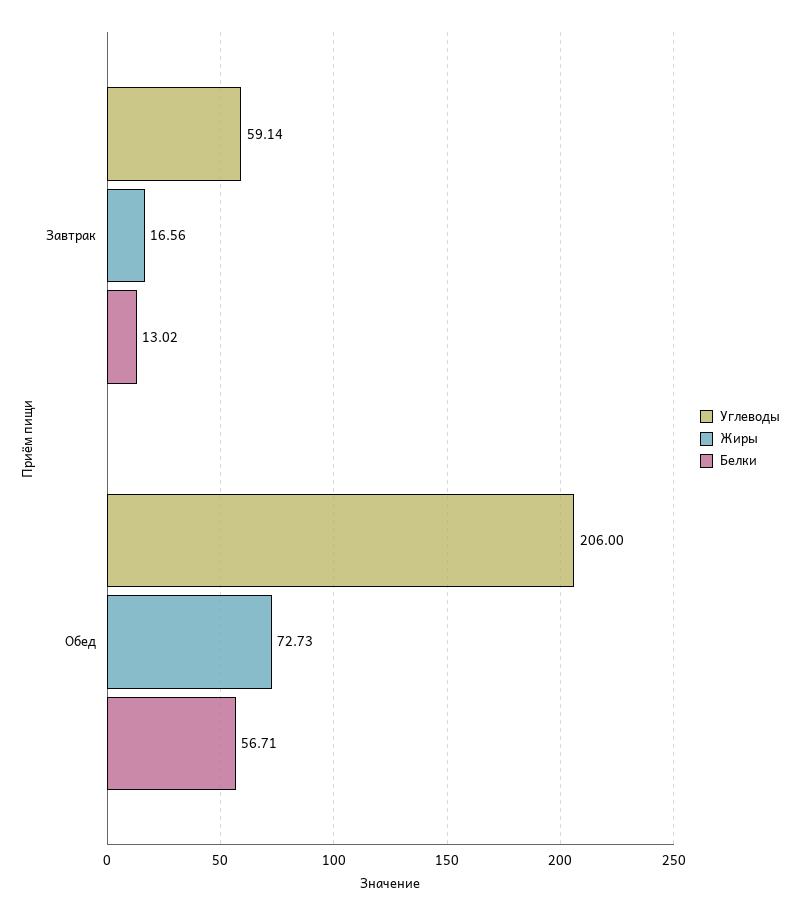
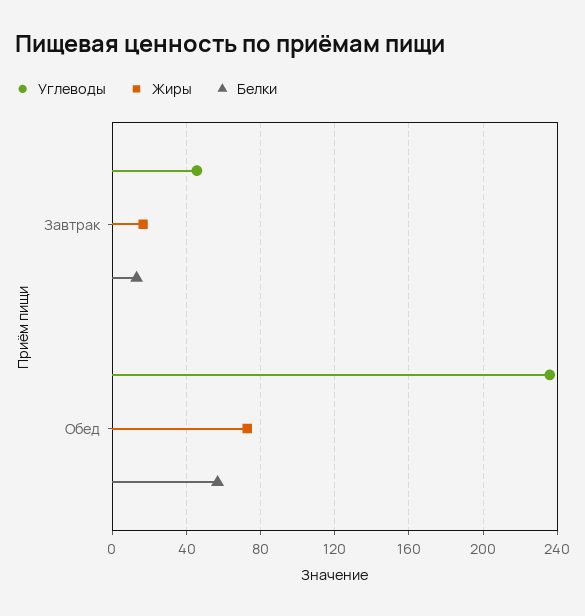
  {
    "Углеводы": {
-     "Завтрак": 59.14,
+     "Завтрак": 45,
-     "Обед": 206
+     "Обед": 235
    },
    "Жиры": {
      "Завтрак": 16.56,
      "Обед": 72.73
    },
    "Белки": {
      "Завтрак": 13.02,
      "Обед": 56.71
    }
  }

